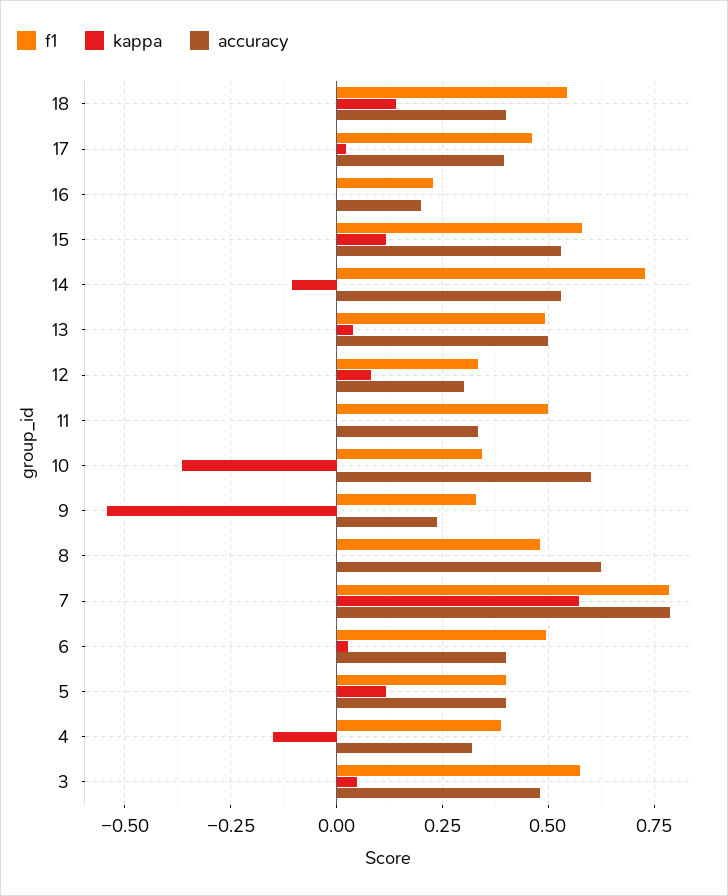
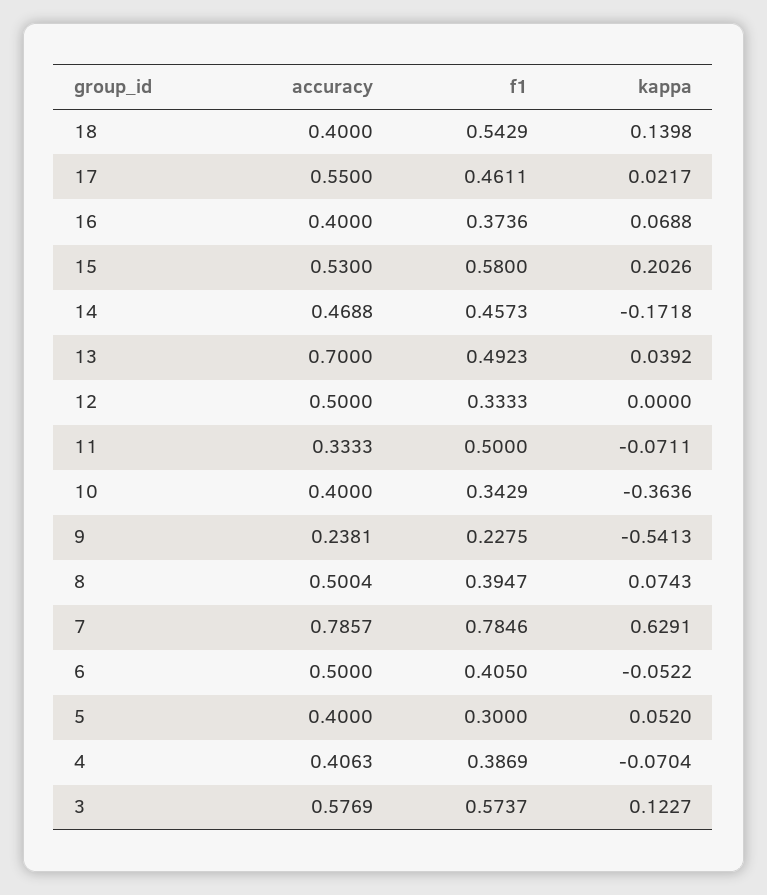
  {
    "f1": {
      "18": 0.5429,
      "17": 0.4611,
-     "16": 0.225,
+     "16": 0.3736,
      "15": 0.58,
-     "14": 0.725,
+     "14": 0.4573,
      "13": 0.4923,
      "12": 0.3333,
      "11": 0.5,
      "10": 0.3429,
-     "9": 0.325,
+     "9": 0.2275,
-     "8": 0.475,
+     "8": 0.3947,
      "7": 0.7846,
-     "6": 0.5,
+     "6": 0.405,
-     "5": 0.4,
+     "5": 0.3,
      "4": 0.3869,
      "3": 0.5737
    },
    "kappa": {
      "18": 0.1398,
      "17": 0.0217,
-     "16": 0,
+     "16": 0.0688,
-     "15": 0.125,
+     "15": 0.2026,
-     "14": -0.1,
+     "14": -0.1718,
      "13": 0.0392,
-     "12": 0.075,
+     "12": 0,
-     "11": 0,
+     "11": -0.0711,
      "10": -0.3636,
      "9": -0.5413,
-     "8": 0,
+     "8": 0.0743,
-     "7": 0.575,
+     "7": 0.6291,
-     "6": 0.025,
+     "6": -0.0522,
-     "5": 0.125,
+     "5": 0.052,
-     "4": -0.15,
+     "4": -0.0704,
-     "3": 0.05
+     "3": 0.1227
    },
    "accuracy": {
      "18": 0.4,
-     "17": 0.4,
+     "17": 0.55,
-     "16": 0.2,
+     "16": 0.4,
      "15": 0.53,
-     "14": 0.525,
+     "14": 0.4688,
-     "13": 0.5,
+     "13": 0.7,
-     "12": 0.3,
+     "12": 0.5,
      "11": 0.3333,
-     "10": 0.6,
+     "10": 0.4,
      "9": 0.2381,
-     "8": 0.625,
+     "8": 0.5004,
      "7": 0.7857,
-     "6": 0.4,
+     "6": 0.5,
      "5": 0.4,
-     "4": 0.325,
+     "4": 0.4063,
-     "3": 0.475
+     "3": 0.5769
    }
  }

